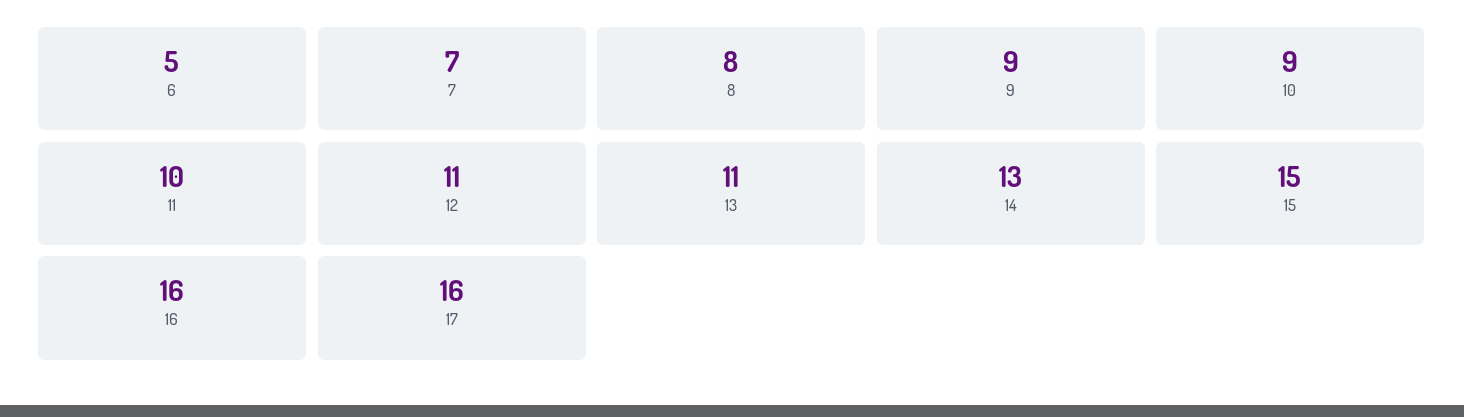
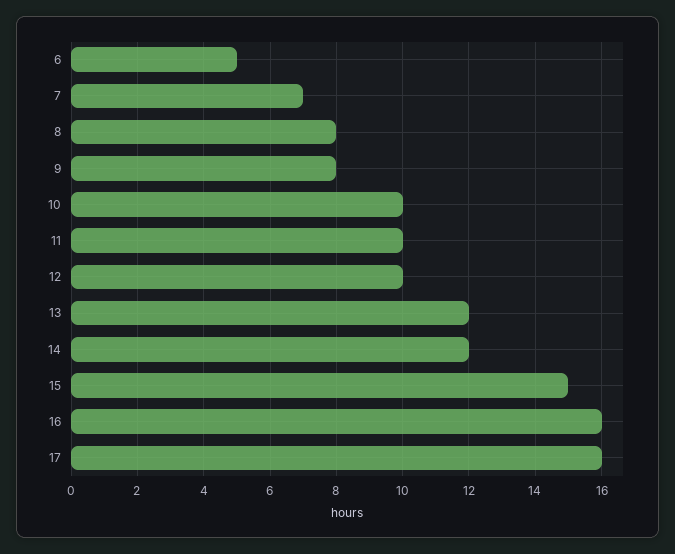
  {
    "6": 5,
    "7": 7,
    "8": 8,
-   "9": 9,
+   "9": 8,
-   "10": 9,
+   "10": 10,
    "11": 10,
-   "12": 11,
+   "12": 10,
-   "13": 11,
+   "13": 12,
-   "14": 13,
+   "14": 12,
    "15": 15,
    "16": 16,
    "17": 16
  }

